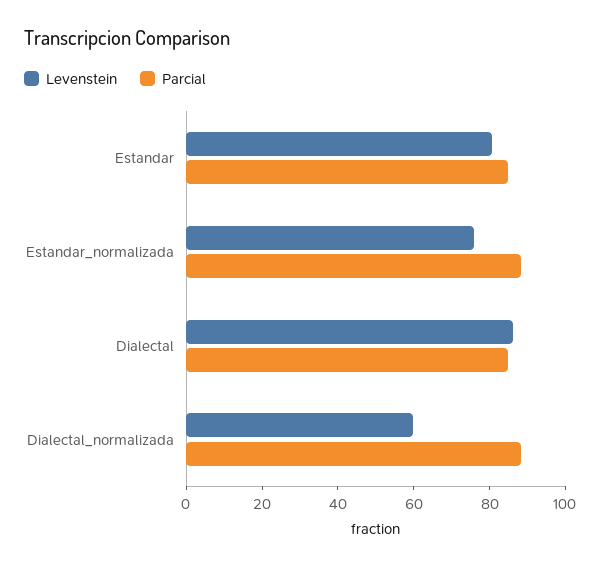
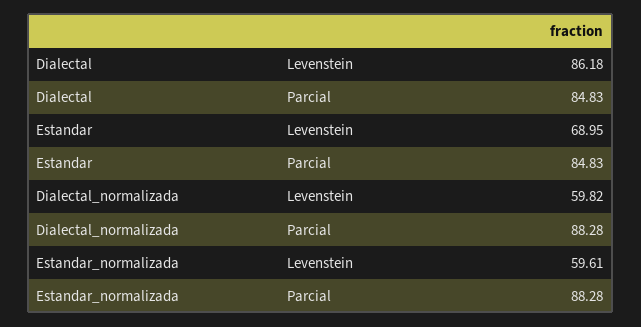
  {
    "Levenstein": {
-     "Estandar": 80,
+     "Estandar": 68.95,
-     "Estandar_normalizada": 75,
+     "Estandar_normalizada": 59.61,
      "Dialectal": 86.18,
      "Dialectal_normalizada": 59.82
    },
    "Parcial": {
      "Estandar": 84.83,
      "Estandar_normalizada": 88.28,
      "Dialectal": 84.83,
      "Dialectal_normalizada": 88.28
    }
  }

